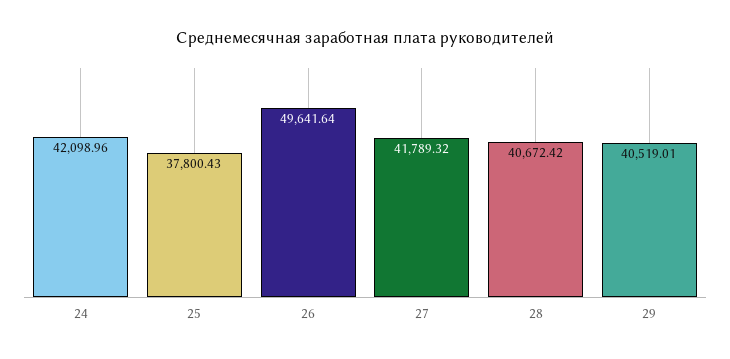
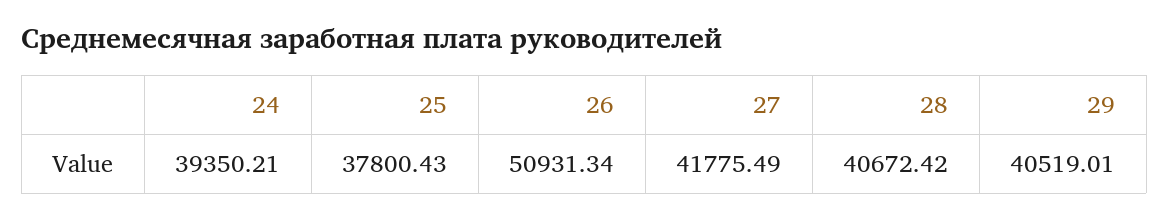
  {
-   "24": 42098.96,
+   "24": 39350.21,
    "25": 37800.43,
-   "26": 49641.64,
+   "26": 50931.34,
-   "27": 41789.32,
+   "27": 41775.49,
    "28": 40672.42,
    "29": 40519.01
  }

